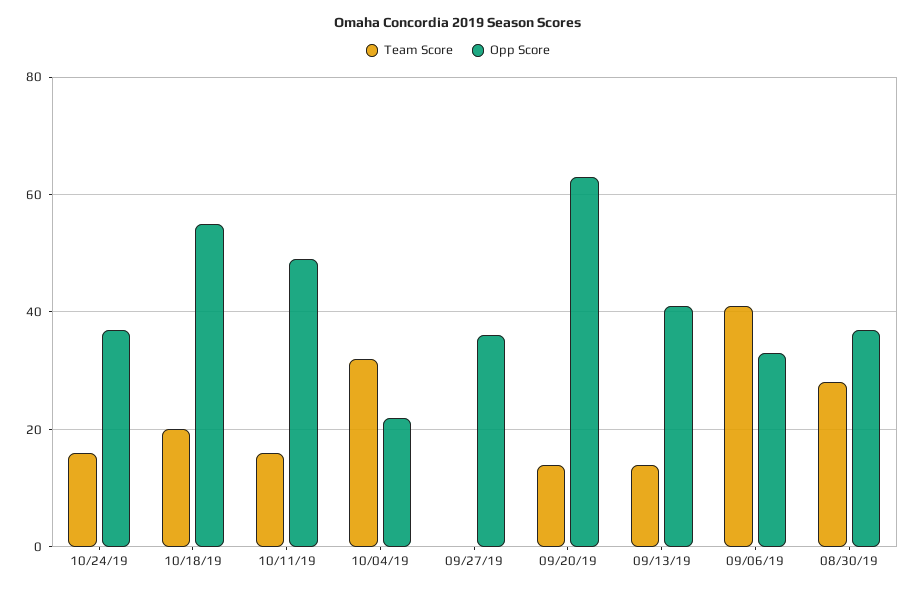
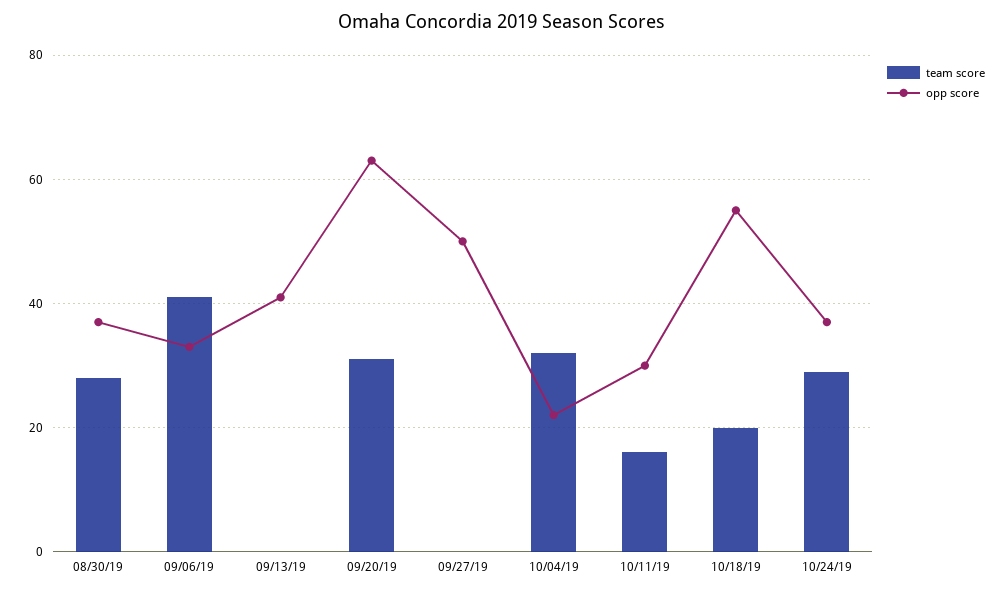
  {
    "Team Score": {
-     "10/24/19": 15,
+     "10/24/19": 30,
      "10/18/19": 20,
      "10/11/19": 15,
      "10/04/19": 30,
      "09/27/19": 0,
-     "09/20/19": 15,
+     "09/20/19": 30,
-     "09/13/19": 15,
+     "09/13/19": 0,
      "09/06/19": 40,
      "08/30/19": 30
    },
    "Opp Score": {
      "10/24/19": 35,
      "10/18/19": 55,
-     "10/11/19": 50,
+     "10/11/19": 30,
      "10/04/19": 20,
-     "09/27/19": 35,
+     "09/27/19": 50,
      "09/20/19": 65,
      "09/13/19": 40,
      "09/06/19": 35,
      "08/30/19": 35
    }
  }

